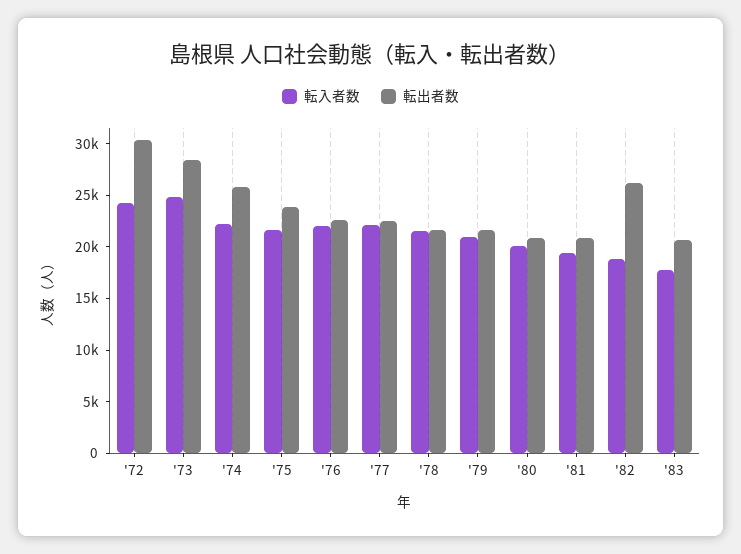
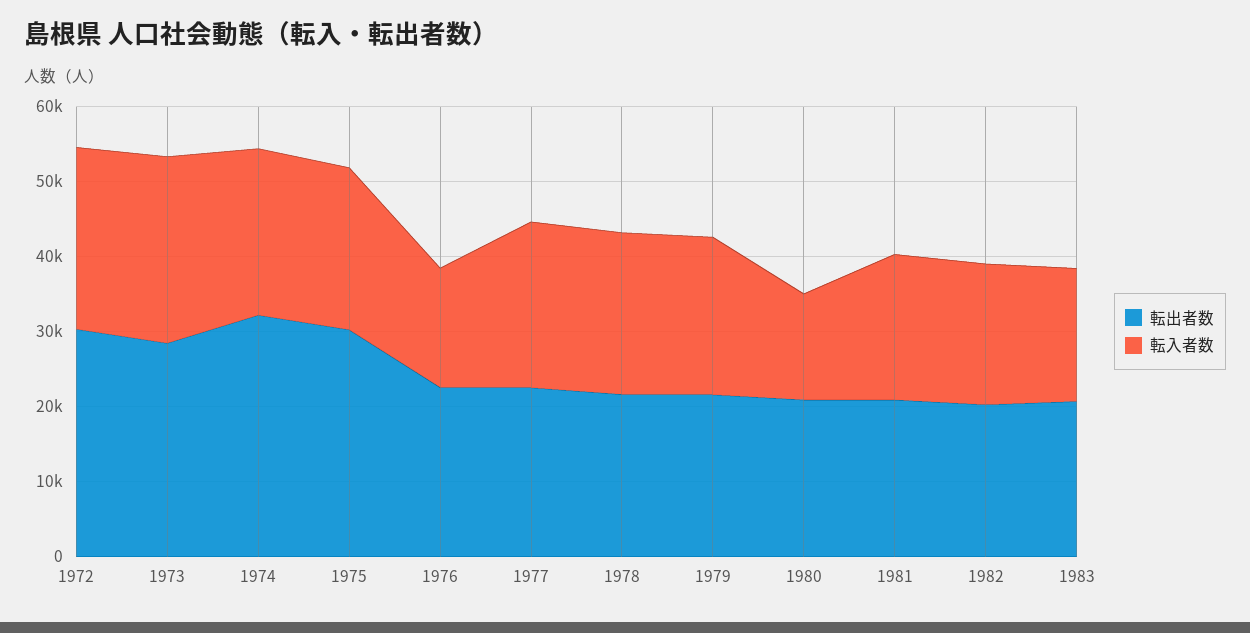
  {
    "転入者数": {
      "'72": 24000,
      "'73": 25000,
      "'74": 22000,
      "'75": 22000,
-     "'76": 22000,
+     "'76": 16000,
      "'77": 22000,
      "'78": 22000,
      "'79": 21000,
-     "'80": 20000,
+     "'80": 14000,
      "'81": 19000,
      "'82": 19000,
      "'83": 18000
    },
    "転出者数": {
      "'72": 30000,
      "'73": 28000,
-     "'74": 26000,
+     "'74": 32000,
-     "'75": 24000,
+     "'75": 30000,
      "'76": 23000,
      "'77": 23000,
      "'78": 22000,
      "'79": 22000,
      "'80": 21000,
      "'81": 21000,
-     "'82": 26000,
+     "'82": 20000,
      "'83": 21000
    }
  }

